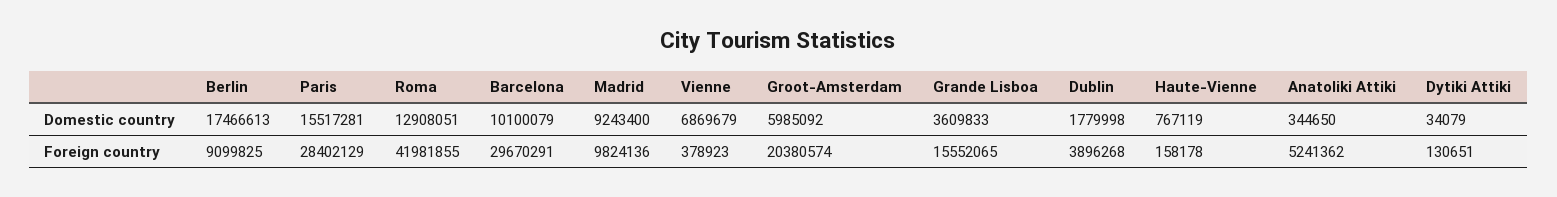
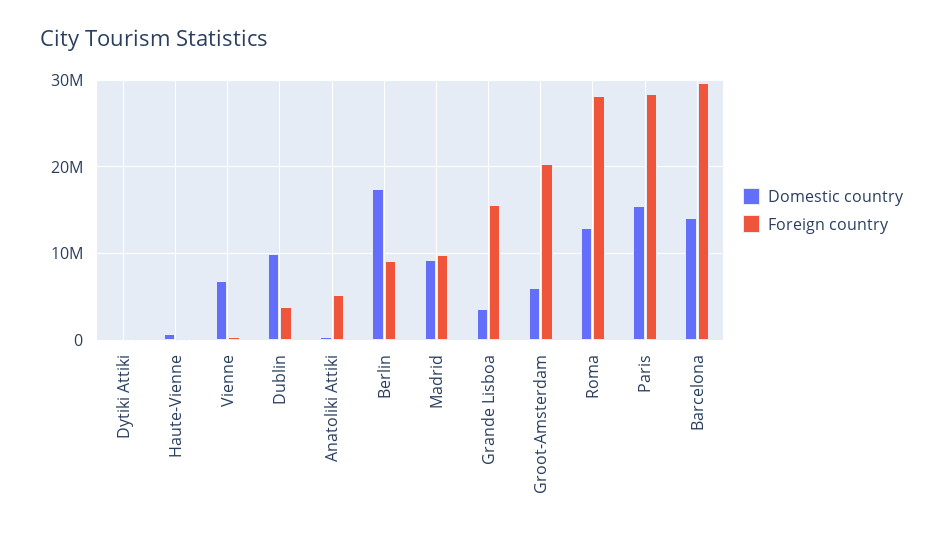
  {
    "Domestic country": {
      "Berlin": 17466613,
      "Paris": 15517281,
      "Roma": 12908051,
-     "Barcelona": 10100079,
+     "Barcelona": 14000000,
      "Madrid": 9243400,
      "Vienne": 6869679,
      "Groot-Amsterdam": 5985092,
      "Grande Lisboa": 3609833,
-     "Dublin": 1779998,
+     "Dublin": 10000000,
      "Haute-Vienne": 767119,
      "Anatoliki Attiki": 344650,
      "Dytiki Attiki": 34079
    },
    "Foreign country": {
      "Berlin": 9099825,
      "Paris": 28402129,
-     "Roma": 41981855,
+     "Roma": 28000000,
      "Barcelona": 29670291,
      "Madrid": 9824136,
      "Vienne": 378923,
      "Groot-Amsterdam": 20380574,
      "Grande Lisboa": 15552065,
      "Dublin": 3896268,
      "Haute-Vienne": 158178,
      "Anatoliki Attiki": 5241362,
      "Dytiki Attiki": 130651
    }
  }

